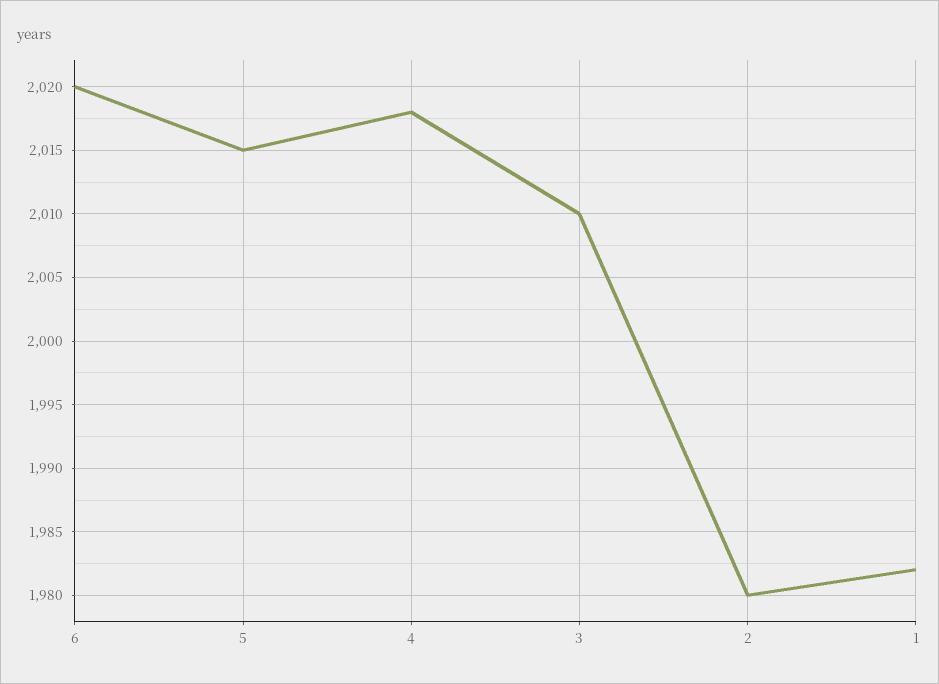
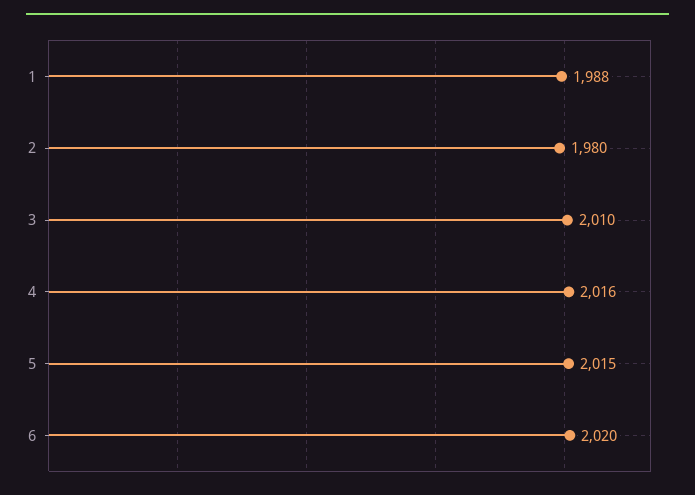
  {
    "6": 2020,
    "5": 2015,
-   "4": 2018,
+   "4": 2016,
    "3": 2010,
    "2": 1980,
-   "1": 1982
+   "1": 1988
  }

